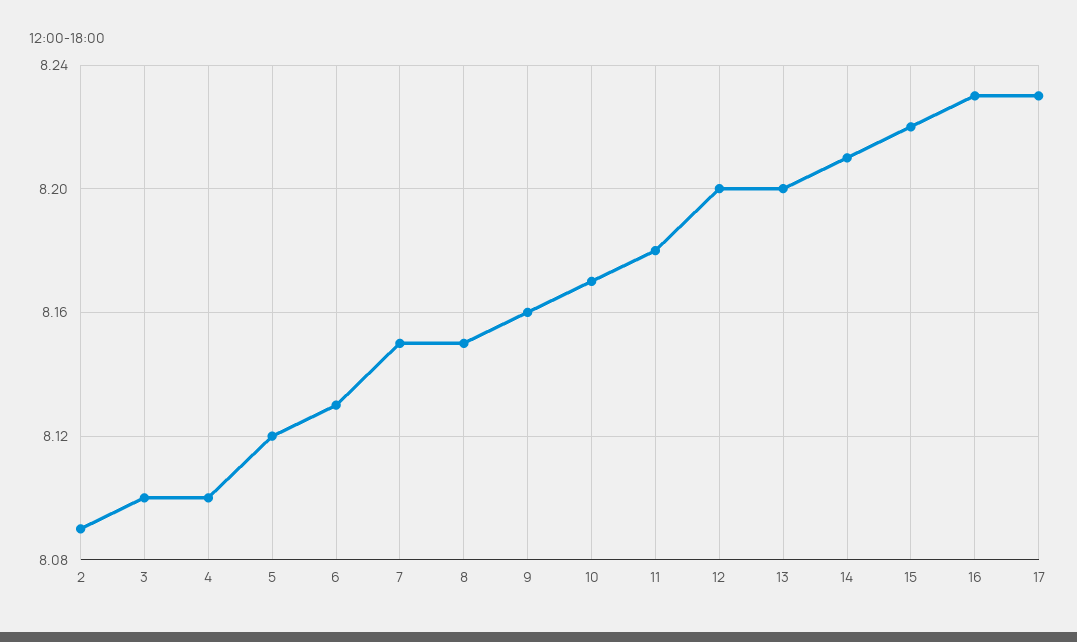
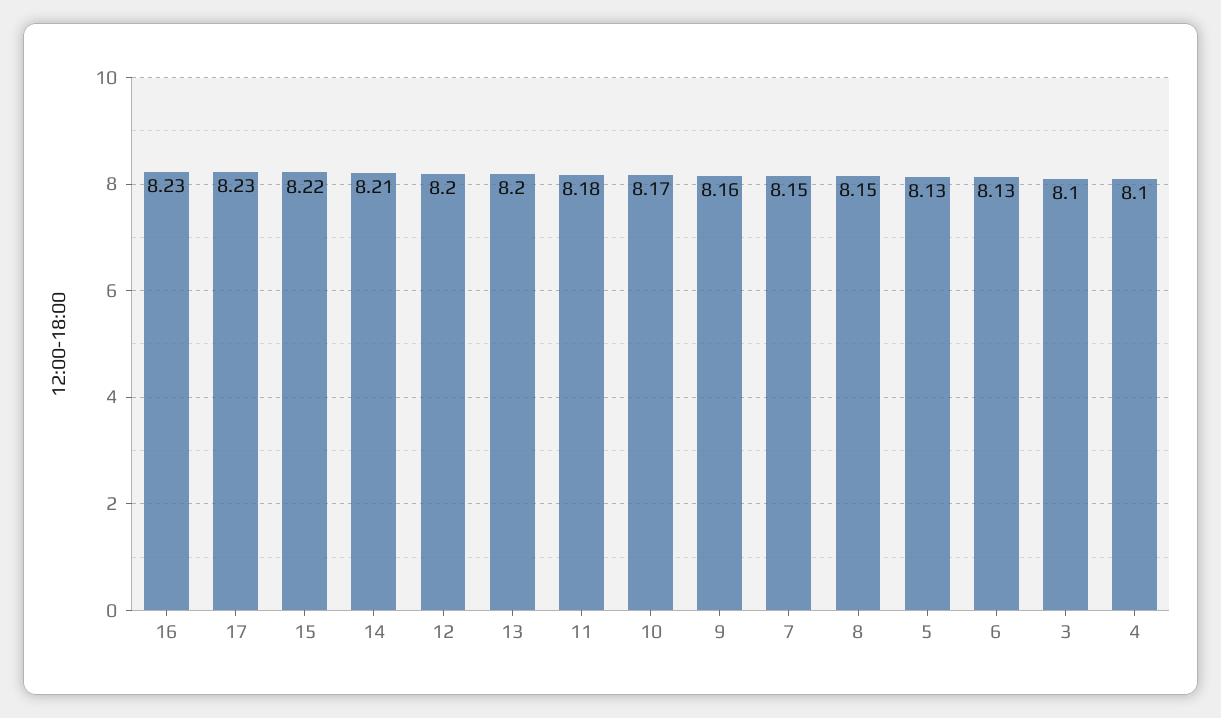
  {
-   "2": 8.09,
    "3": 8.1,
    "4": 8.1,
-   "5": 8.12,
+   "5": 8.13,
    "6": 8.13,
    "7": 8.15,
    "8": 8.15,
    "9": 8.16,
    "10": 8.17,
    "11": 8.18,
    "12": 8.2,
    "13": 8.2,
    "14": 8.21,
    "15": 8.22,
    "16": 8.23,
    "17": 8.23
  }

